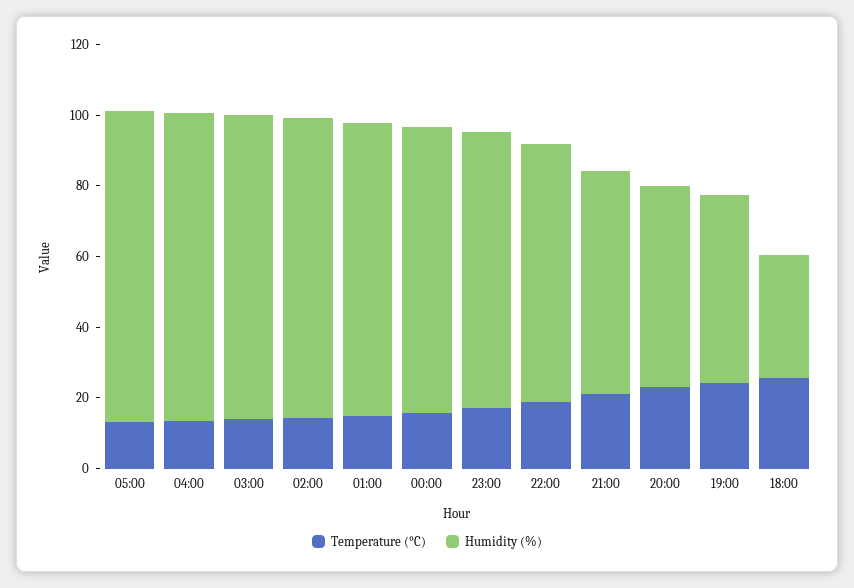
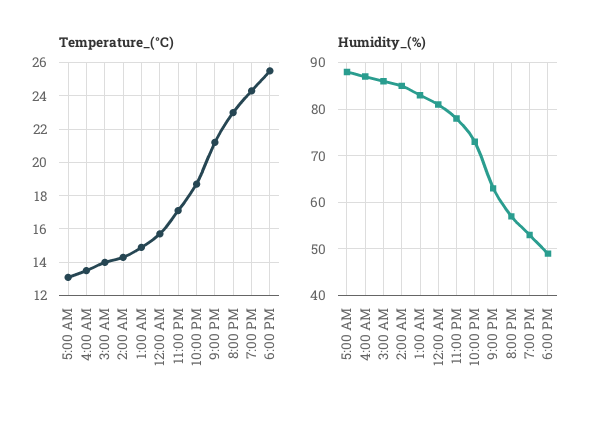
  {
    "Temperature (°C)": {
      "05:00": 13,
      "04:00": 13.5,
      "03:00": 14,
      "02:00": 14.5,
      "01:00": 15,
      "00:00": 15.5,
      "23:00": 17,
      "22:00": 18.5,
      "21:00": 21,
      "20:00": 23,
      "19:00": 24.5,
      "18:00": 25.5
    },
    "Humidity (%)": {
      "05:00": 90,
      "04:00": 85,
      "03:00": 85,
      "02:00": 85,
      "01:00": 85,
      "00:00": 80,
      "23:00": 80,
      "22:00": 75,
      "21:00": 65,
      "20:00": 55,
      "19:00": 55,
-     "18:00": 35
+     "18:00": 50
    }
  }

